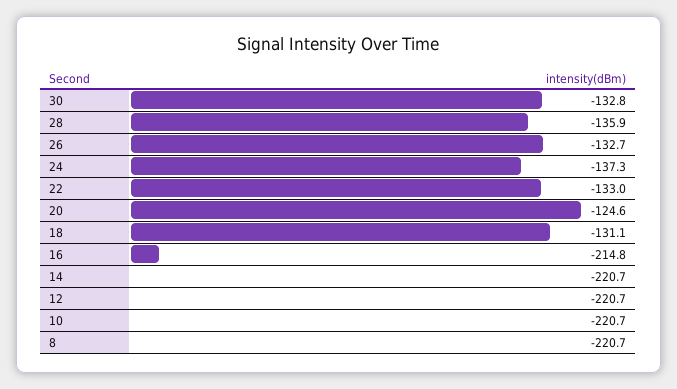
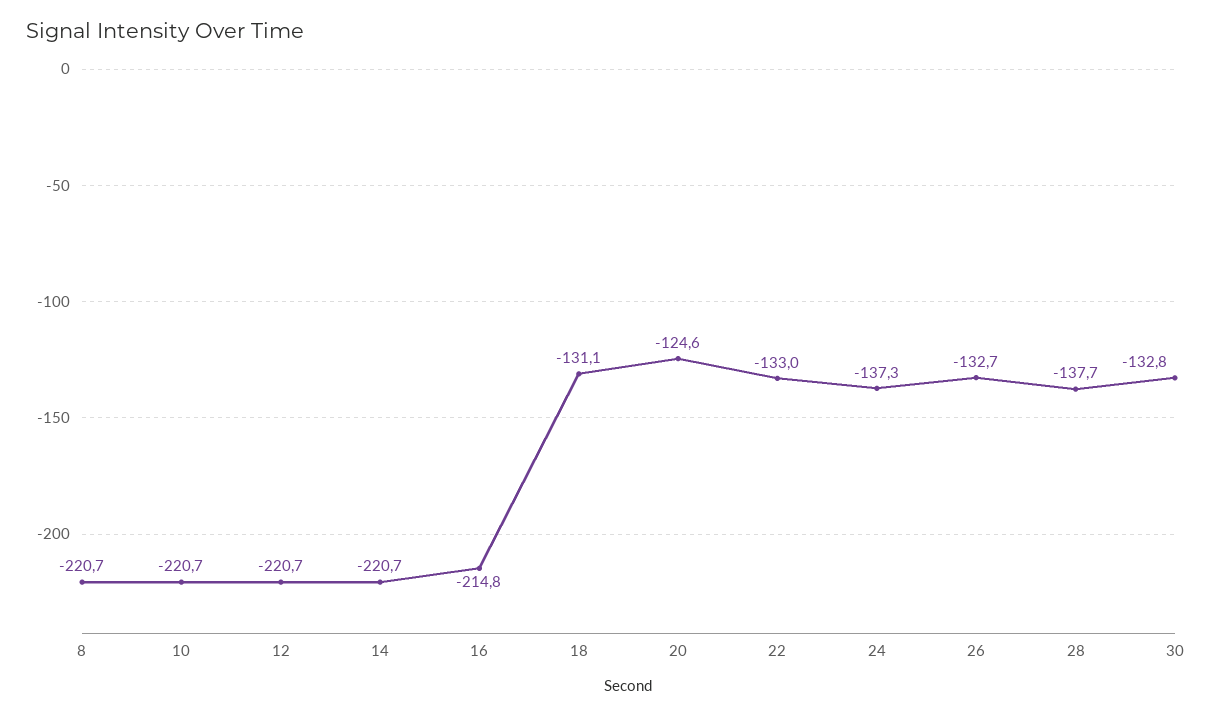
  {
    "30": -132.8,
-   "28": -135.9,
+   "28": -137.7,
    "26": -132.7,
    "24": -137.3,
    "22": -133,
    "20": -124.6,
    "18": -131.1,
    "16": -214.8,
    "14": -220.7,
    "12": -220.7,
    "10": -220.7,
    "8": -220.7
  }

